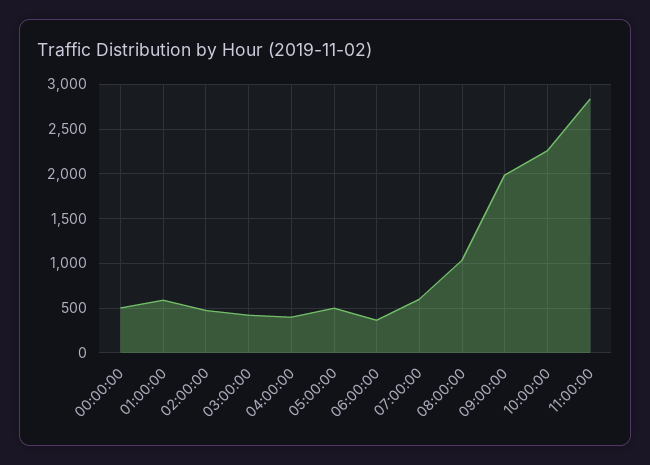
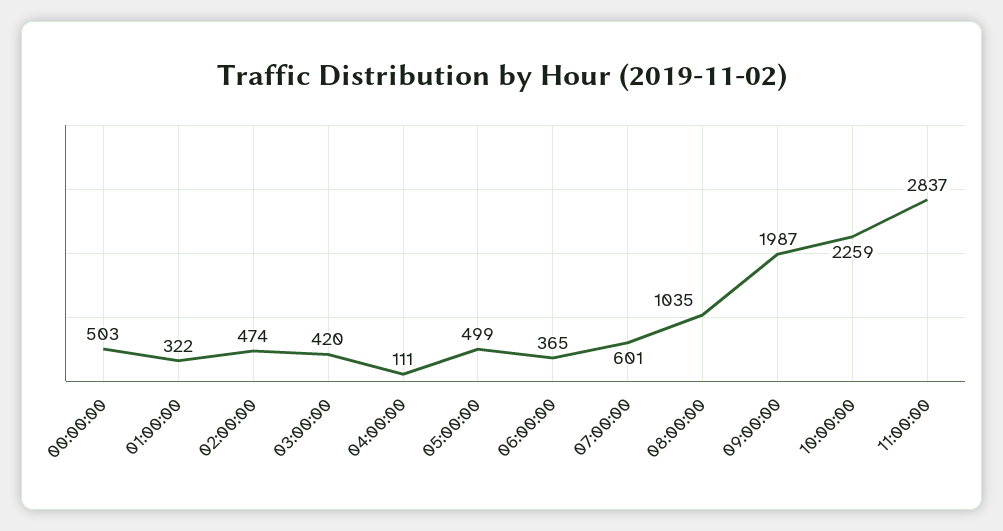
  {
    "00:00:00": 503,
-   "01:00:00": 600,
+   "01:00:00": 322,
    "02:00:00": 474,
    "03:00:00": 420,
-   "04:00:00": 400,
+   "04:00:00": 111,
    "05:00:00": 499,
    "06:00:00": 365,
    "07:00:00": 601,
    "08:00:00": 1035,
    "09:00:00": 1987,
    "10:00:00": 2259,
    "11:00:00": 2837
  }

